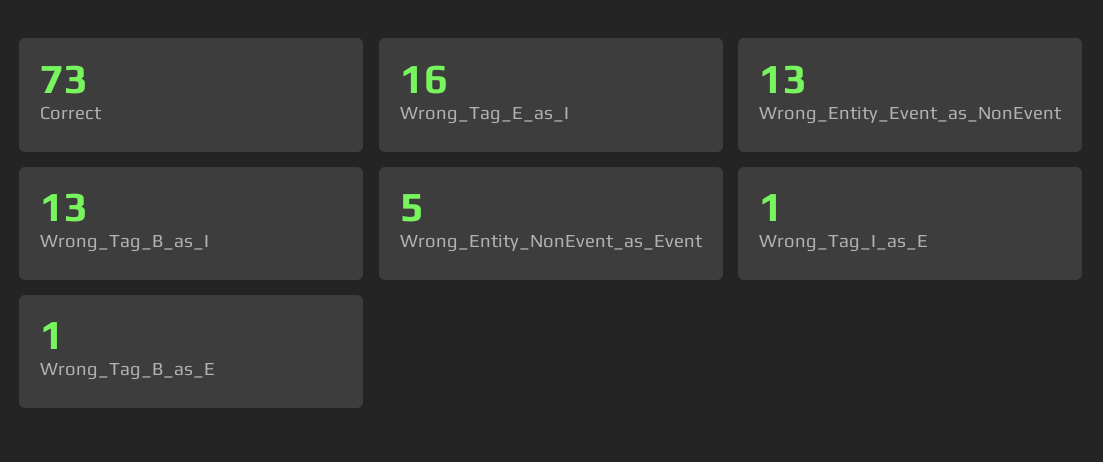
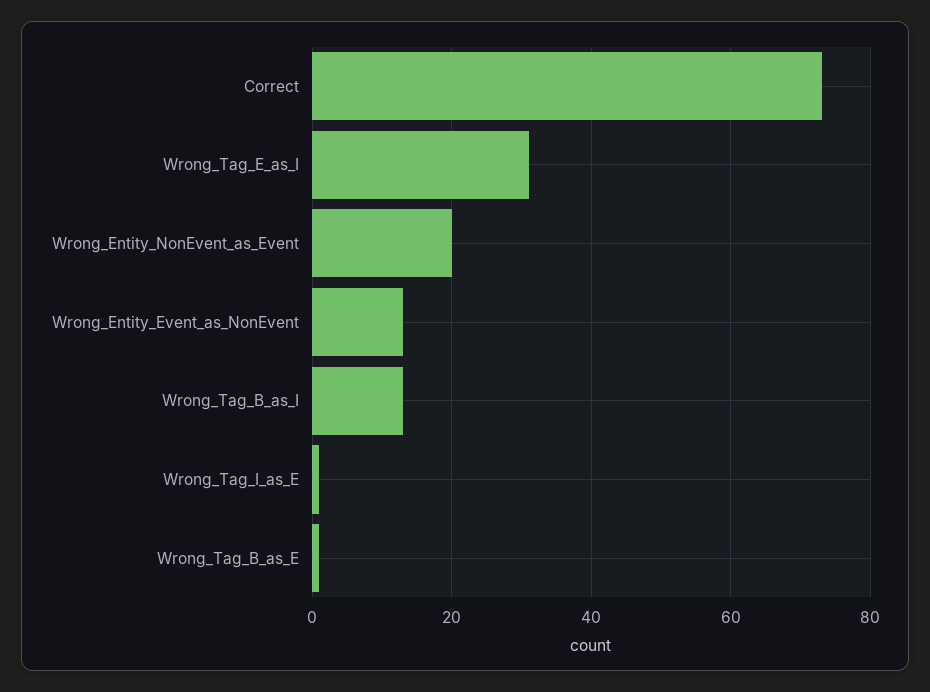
  {
    "Correct": 73,
-   "Wrong_Tag_E_as_I": 16,
+   "Wrong_Tag_E_as_I": 30,
    "Wrong_Entity_Event_as_NonEvent": 13,
    "Wrong_Tag_B_as_I": 13,
-   "Wrong_Entity_NonEvent_as_Event": 5,
+   "Wrong_Entity_NonEvent_as_Event": 20,
    "Wrong_Tag_I_as_E": 1,
    "Wrong_Tag_B_as_E": 1
  }

